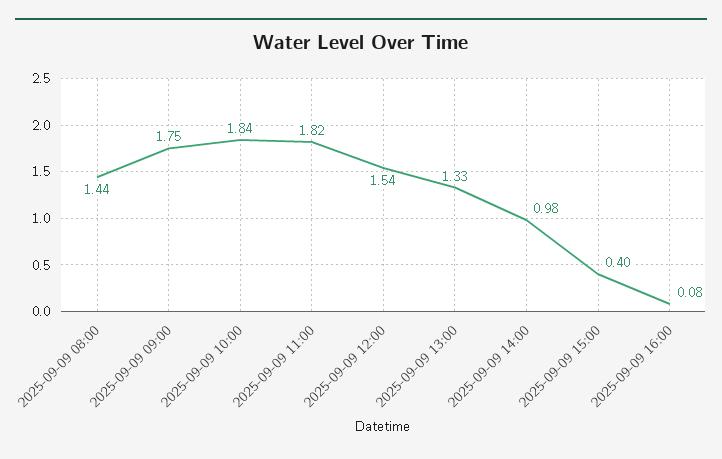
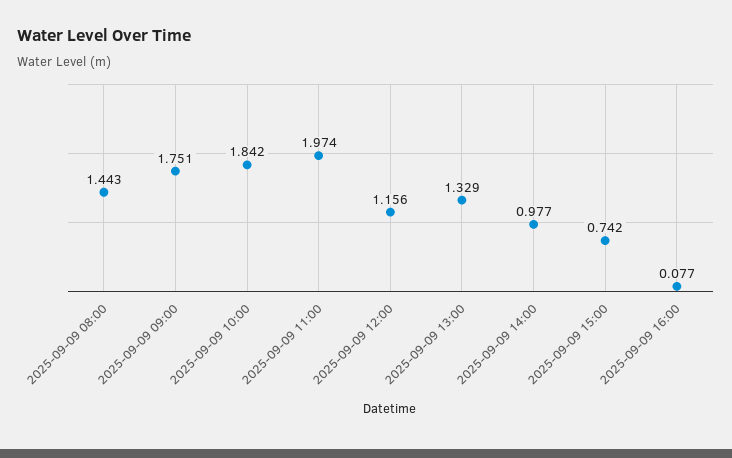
  {
    "2025-09-09 08:00": 1.443,
    "2025-09-09 09:00": 1.751,
    "2025-09-09 10:00": 1.842,
-   "2025-09-09 11:00": 1.82,
+   "2025-09-09 11:00": 1.974,
-   "2025-09-09 12:00": 1.54,
+   "2025-09-09 12:00": 1.156,
    "2025-09-09 13:00": 1.329,
    "2025-09-09 14:00": 0.977,
-   "2025-09-09 15:00": 0.4,
+   "2025-09-09 15:00": 0.742,
    "2025-09-09 16:00": 0.077
  }

